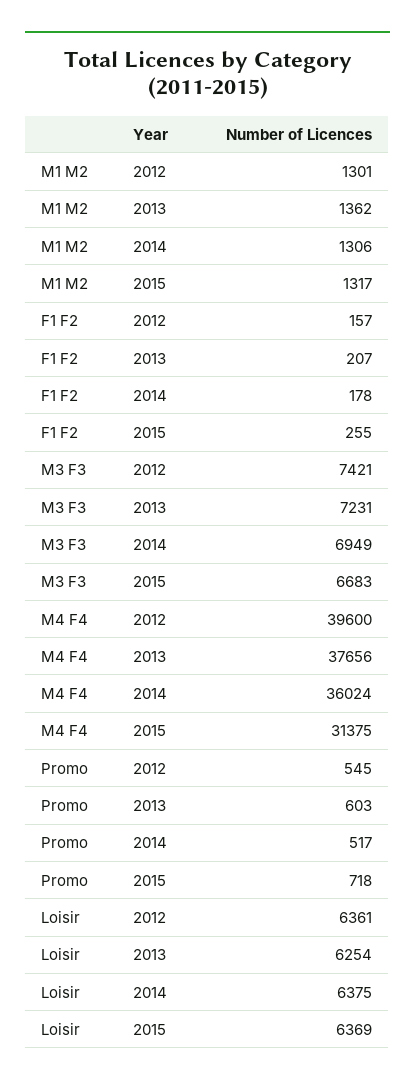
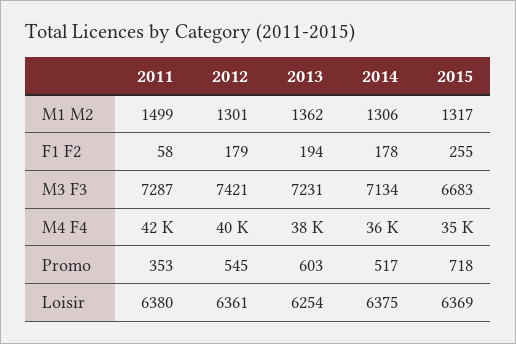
  {
    "M1 M2": {
      "2012": 1301,
      "2013": 1362,
      "2014": 1306,
-     "2015": 1317
+     "2015": 1317,
+     "2011": 1499
    },
    "F1 F2": {
-     "2012": 157,
+     "2012": 179,
-     "2013": 207,
+     "2013": 194,
      "2014": 178,
-     "2015": 255
+     "2015": 255,
+     "2011": 58
    },
    "M3 F3": {
      "2012": 7421,
      "2013": 7231,
-     "2014": 6949,
+     "2014": 7134,
-     "2015": 6683
+     "2015": 6683,
+     "2011": 7287
    },
    "M4 F4": {
      "2012": 39600,
      "2013": 37656,
      "2014": 36024,
-     "2015": 31375
+     "2015": 35000,
+     "2011": 42000
    },
    "Promo": {
      "2012": 545,
      "2013": 603,
      "2014": 517,
-     "2015": 718
+     "2015": 718,
+     "2011": 353
    },
    "Loisir": {
      "2012": 6361,
      "2013": 6254,
      "2014": 6375,
-     "2015": 6369
+     "2015": 6369,
+     "2011": 6380
    }
  }

